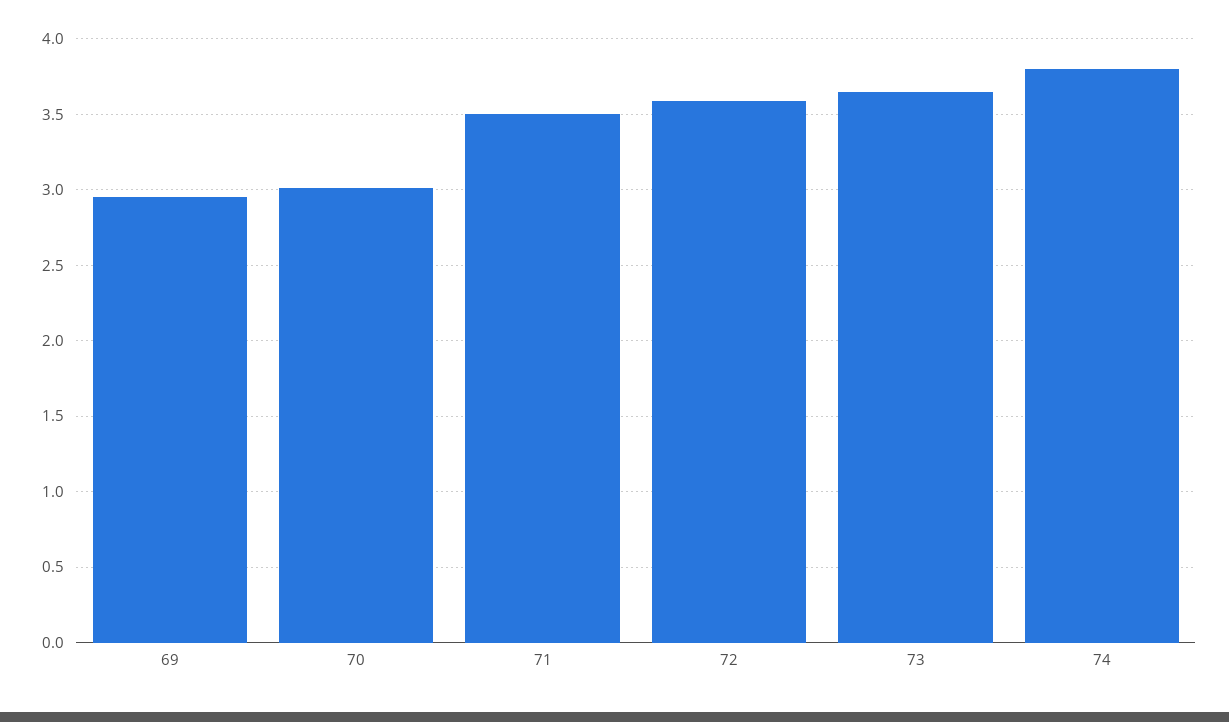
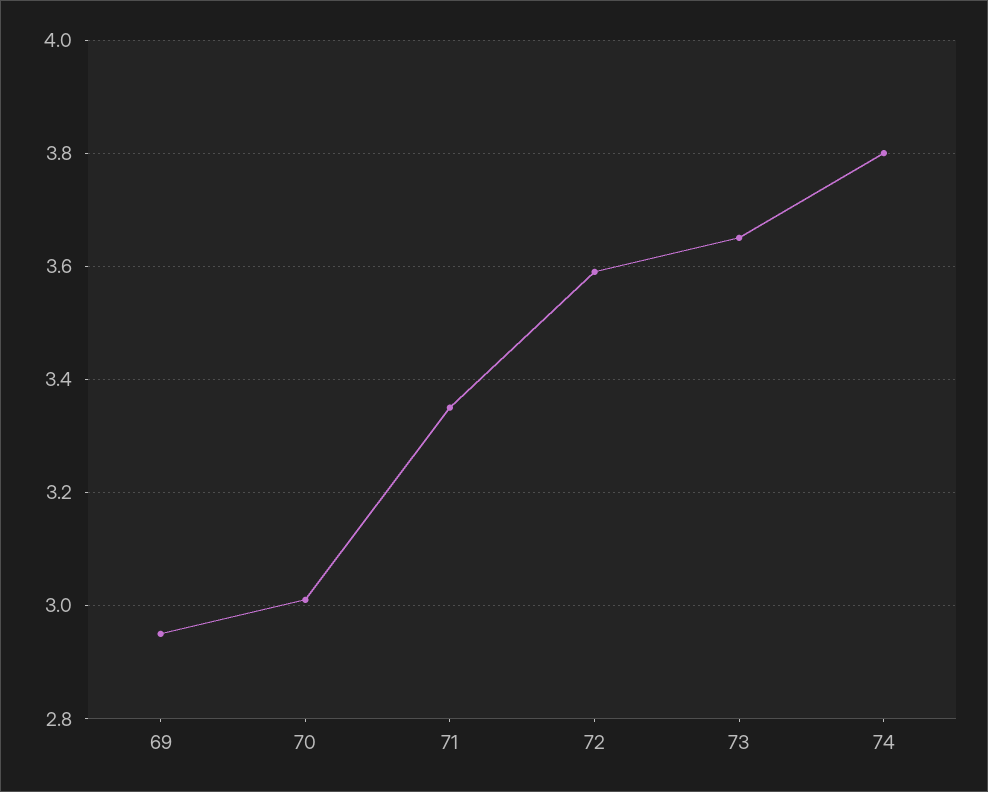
  {
    "69": 2.95,
    "70": 3,
-   "71": 3.5,
+   "71": 3.35,
    "72": 3.6,
    "73": 3.65,
    "74": 3.8
  }

